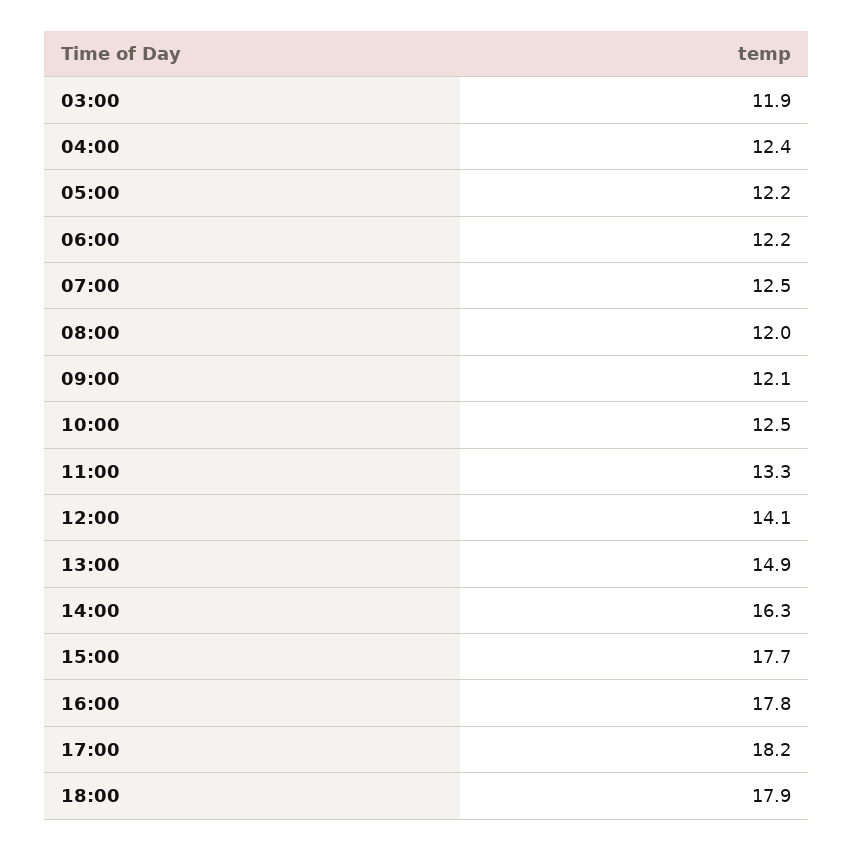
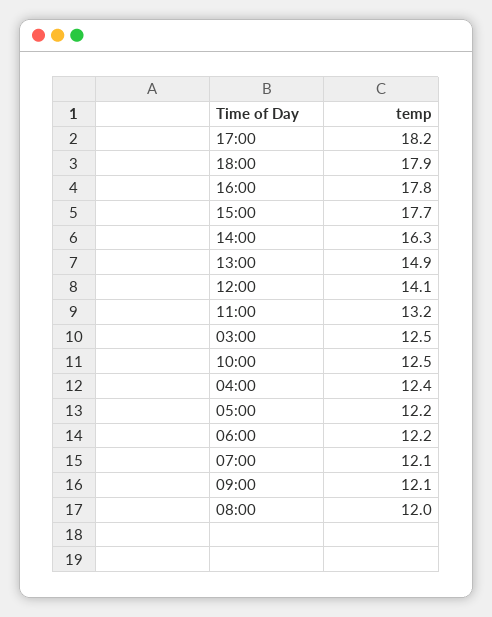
  {
-   "03:00": 11.9,
+   "03:00": 12.5,
    "04:00": 12.4,
    "05:00": 12.2,
    "06:00": 12.2,
-   "07:00": 12.5,
+   "07:00": 12.1,
    "08:00": 12,
    "09:00": 12.1,
    "10:00": 12.5,
-   "11:00": 13.3,
+   "11:00": 13.2,
    "12:00": 14.1,
    "13:00": 14.9,
    "14:00": 16.3,
    "15:00": 17.7,
    "16:00": 17.8,
    "17:00": 18.2,
    "18:00": 17.9
  }

